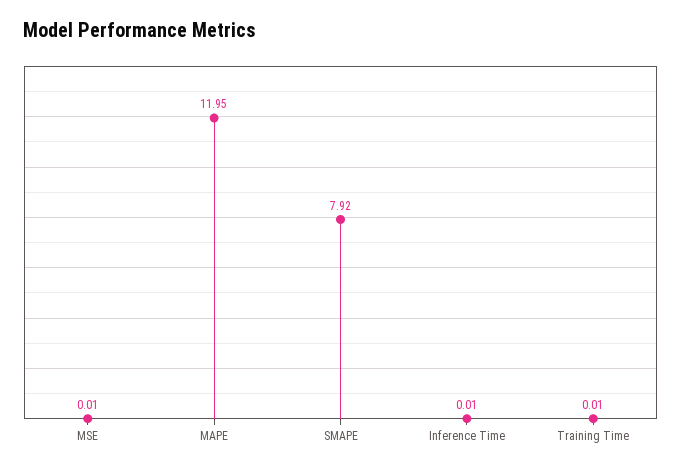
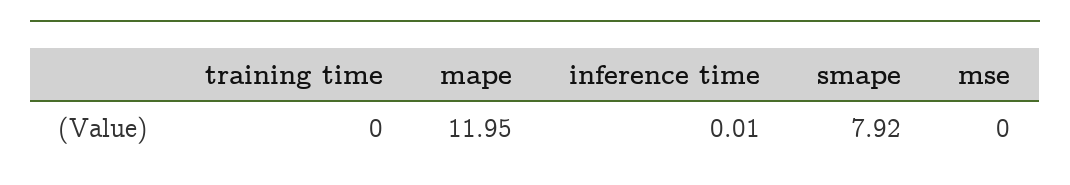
  {
-   "MSE": 0.01,
+   "MSE": 0,
    "MAPE": 11.95,
    "SMAPE": 7.92,
    "Inference Time": 0.01,
-   "Training Time": 0.01
+   "Training Time": 0
  }

